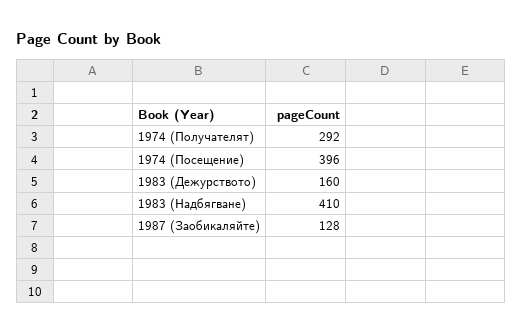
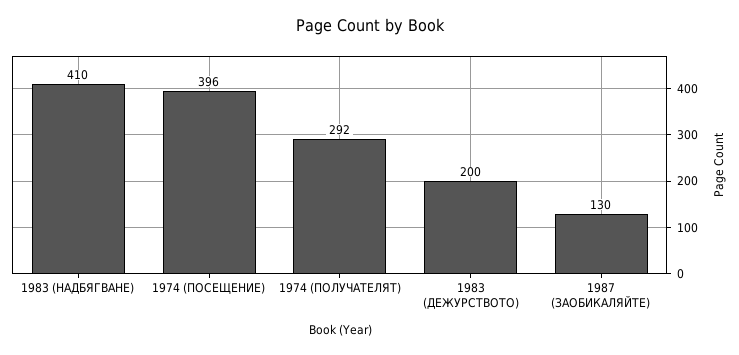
  {
    "1974 (Получателят)": 292,
    "1974 (Посещение)": 396,
-   "1983 (Дежурството)": 160,
+   "1983 (Дежурството)": 200,
    "1983 (Надбягване)": 410,
-   "1987 (Заобикаляйте)": 128
+   "1987 (Заобикаляйте)": 130
  }

